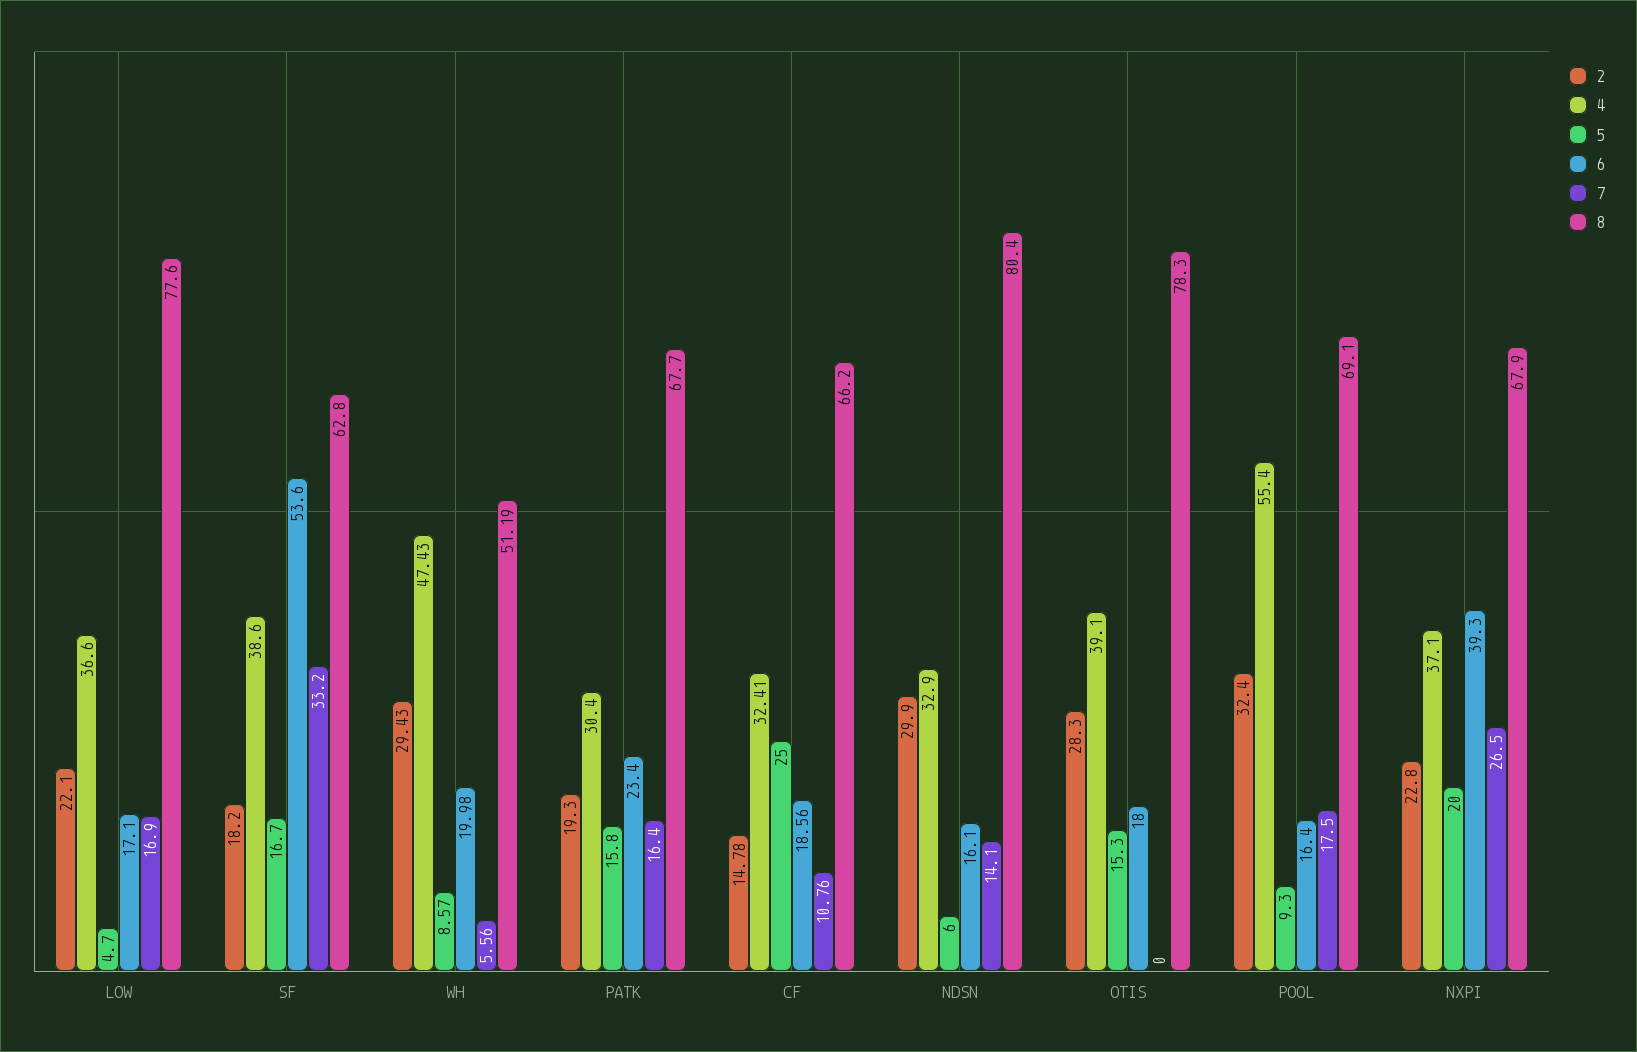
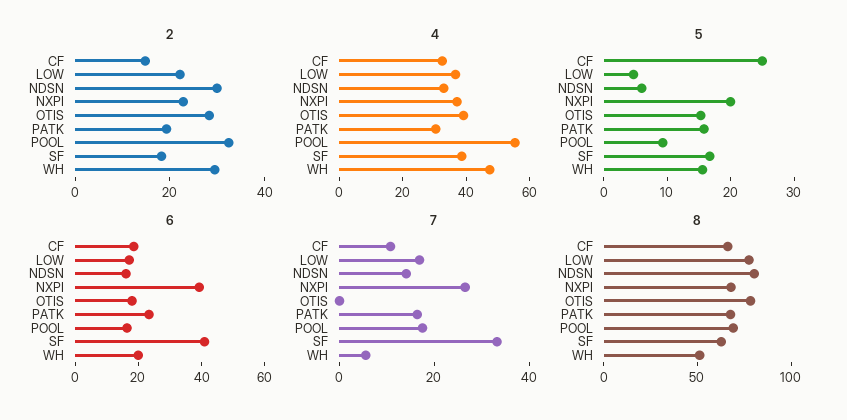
  {
    "2": {
      "LOW": 22.1,
      "SF": 18.2,
      "WH": 29.43,
      "PATK": 19.3,
      "CF": 14.78,
      "NDSN": 29.9,
      "OTIS": 28.3,
      "POOL": 32.4,
      "NXPI": 22.8
    },
    "4": {
      "LOW": 36.6,
      "SF": 38.6,
      "WH": 47.43,
      "PATK": 30.4,
      "CF": 32.41,
      "NDSN": 32.9,
      "OTIS": 39.1,
      "POOL": 55.4,
      "NXPI": 37.1
    },
    "5": {
      "LOW": 4.7,
      "SF": 16.7,
-     "WH": 8.57,
+     "WH": 16,
      "PATK": 15.8,
      "CF": 25,
      "NDSN": 6,
      "OTIS": 15.3,
      "POOL": 9.3,
      "NXPI": 20
    },
    "6": {
      "LOW": 17.1,
-     "SF": 53.6,
+     "SF": 40,
      "WH": 19.98,
      "PATK": 23.4,
      "CF": 18.56,
      "NDSN": 16.1,
      "OTIS": 18,
      "POOL": 16.4,
      "NXPI": 39.3
    },
    "7": {
      "LOW": 16.9,
      "SF": 33.2,
      "WH": 5.56,
      "PATK": 16.4,
      "CF": 10.76,
      "NDSN": 14.1,
      "OTIS": 0,
      "POOL": 17.5,
      "NXPI": 26.5
    },
    "8": {
      "LOW": 77.6,
      "SF": 62.8,
      "WH": 51.19,
      "PATK": 67.7,
      "CF": 66.2,
      "NDSN": 80.4,
      "OTIS": 78.3,
      "POOL": 69.1,
      "NXPI": 67.9
    }
  }

